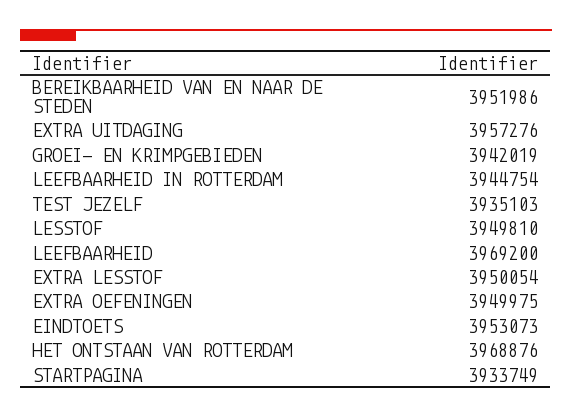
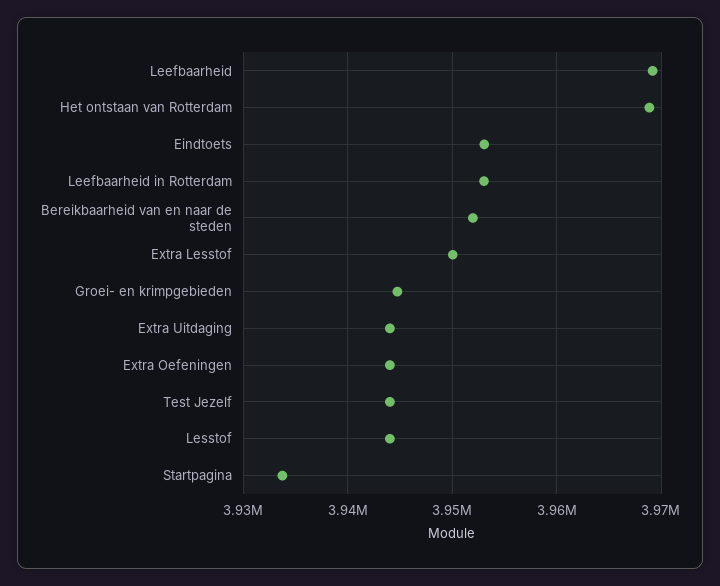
  {
    "BEREIKBAARHEID VAN EN NAAR DE STEDEN": 3951986,
-   "EXTRA UITDAGING": 3957276,
+   "EXTRA UITDAGING": 3944000,
-   "GROEI- EN KRIMPGEBIEDEN": 3942019,
+   "GROEI- EN KRIMPGEBIEDEN": 3945000,
-   "LEEFBAARHEID IN ROTTERDAM": 3944754,
+   "LEEFBAARHEID IN ROTTERDAM": 3953000,
-   "TEST JEZELF": 3935103,
+   "TEST JEZELF": 3944000,
-   "LESSTOF": 3949810,
+   "LESSTOF": 3944000,
    "LEEFBAARHEID": 3969200,
    "EXTRA LESSTOF": 3950054,
-   "EXTRA OEFENINGEN": 3949975,
+   "EXTRA OEFENINGEN": 3944000,
    "EINDTOETS": 3953073,
    "HET ONTSTAAN VAN ROTTERDAM": 3968876,
    "STARTPAGINA": 3933749
  }

